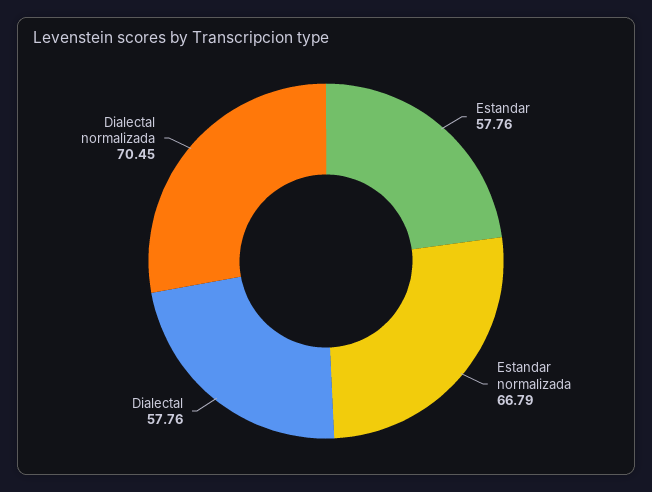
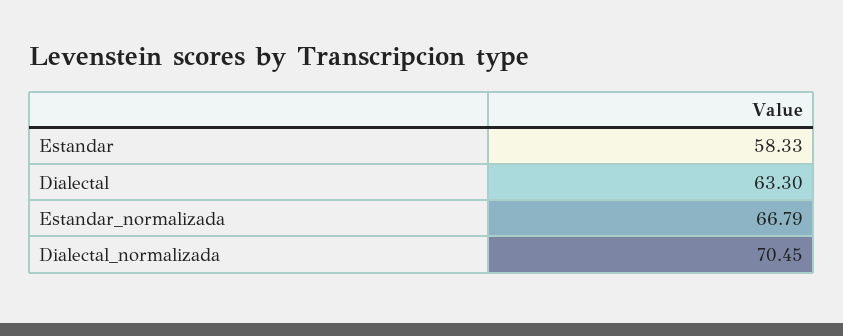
  {
-   "Estandar": 57.76,
+   "Estandar": 58.33,
    "Estandar normalizada": 66.79,
-   "Dialectal": 57.76,
+   "Dialectal": 63.3,
    "Dialectal normalizada": 70.45
  }

